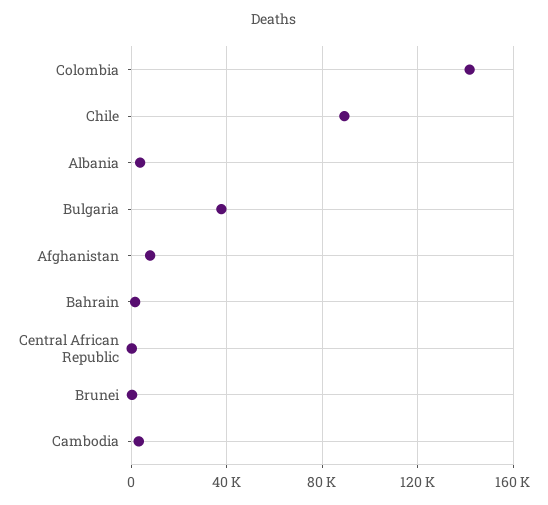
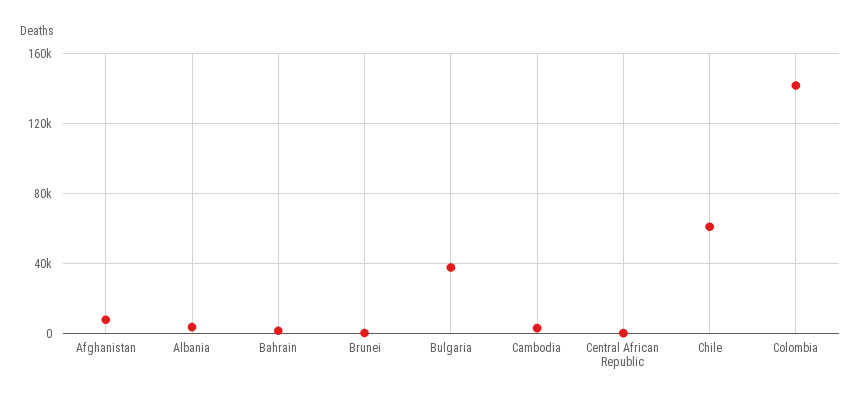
  {
    "Colombia": 140000,
-   "Chile": 90000,
+   "Chile": 60000,
    "Albania": 5000,
    "Bulgaria": 40000,
    "Afghanistan": 10000,
    "Bahrain": 0,
    "Central African Republic": 0,
    "Brunei": 0,
    "Cambodia": 5000
  }

